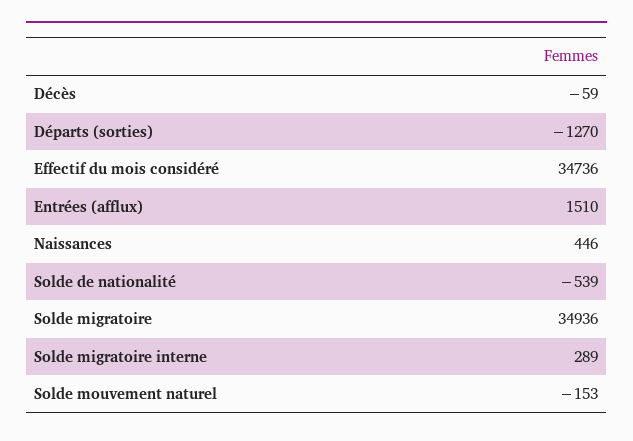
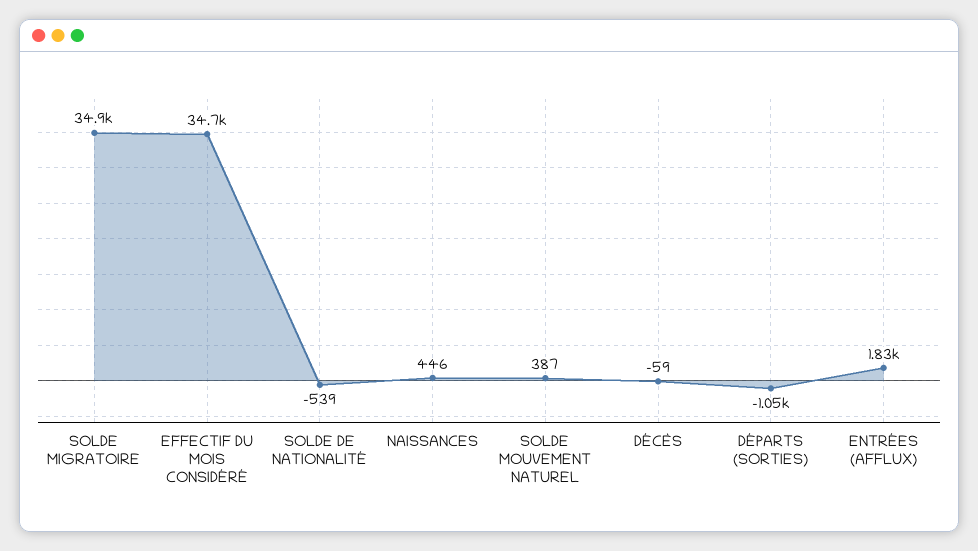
  {
    "Décès": -59,
-   "Départs (sorties)": -1270,
+   "Départs (sorties)": -1050,
    "Effectif du mois considéré": 34736,
-   "Entrées (afflux)": 1510,
+   "Entrées (afflux)": 1830,
    "Naissances": 446,
    "Solde de nationalité": -539,
    "Solde migratoire": 34936,
-   "Solde migratoire interne": 289,
-   "Solde mouvement naturel": -153
+   "Solde mouvement naturel": 387
  }

